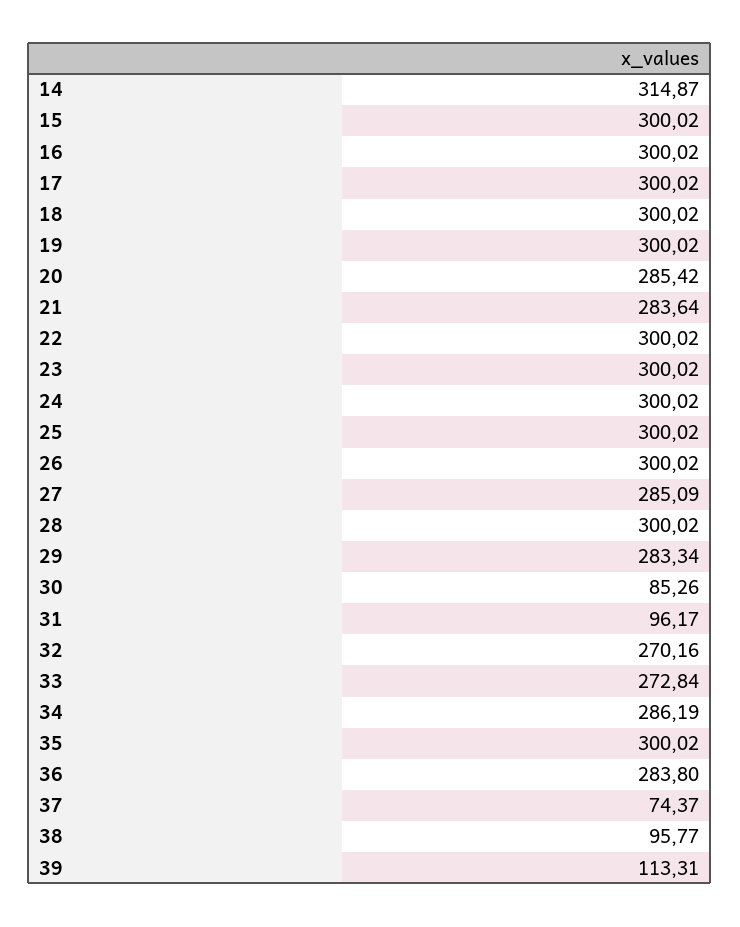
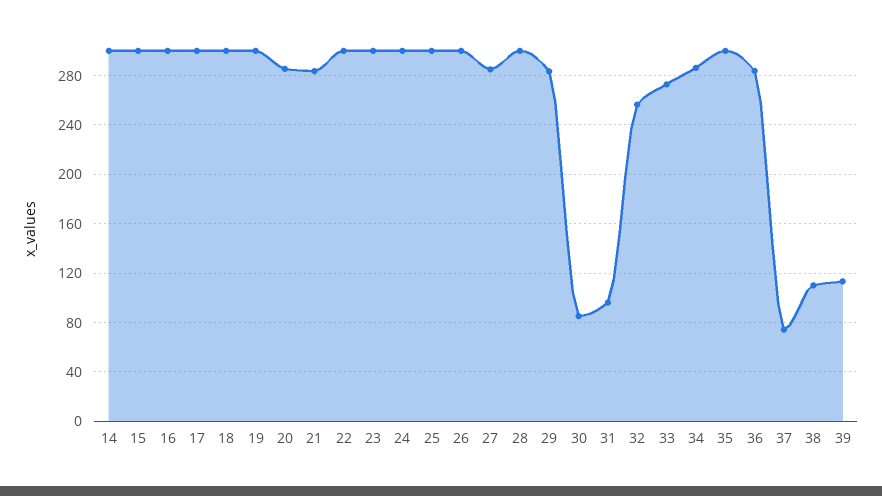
  {
-   "14": 314.87,
+   "14": 300,
    "15": 300.02,
    "16": 300.02,
    "17": 300.02,
    "18": 300.02,
    "19": 300.02,
    "20": 285.42,
    "21": 283.64,
    "22": 300.02,
    "23": 300.02,
    "24": 300.02,
    "25": 300.02,
    "26": 300.02,
    "27": 285.09,
    "28": 300.02,
    "29": 283.34,
    "30": 85.26,
    "31": 96.17,
-   "32": 270.16,
+   "32": 255,
    "33": 272.84,
    "34": 286.19,
    "35": 300.02,
    "36": 283.8,
    "37": 74.37,
-   "38": 95.77,
+   "38": 110,
    "39": 113.31
  }

